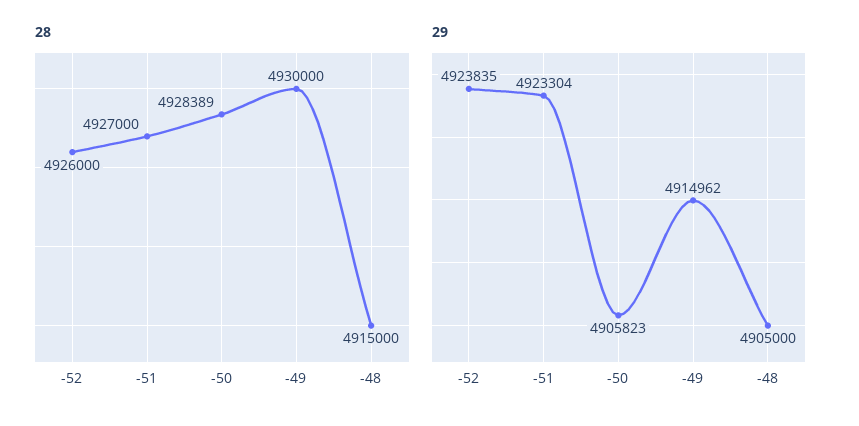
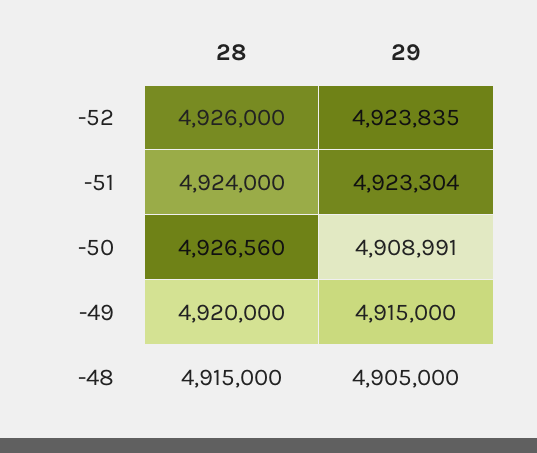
  {
    "28": {
      "-52": 4926000,
-     "-51": 4927000,
+     "-51": 4924000,
-     "-50": 4928389,
+     "-50": 4926560,
-     "-49": 4930000,
+     "-49": 4920000,
      "-48": 4915000
    },
    "29": {
      "-52": 4923835,
      "-51": 4923304,
-     "-50": 4905823,
+     "-50": 4908991,
-     "-49": 4914962,
+     "-49": 4915000,
      "-48": 4905000
    }
  }

